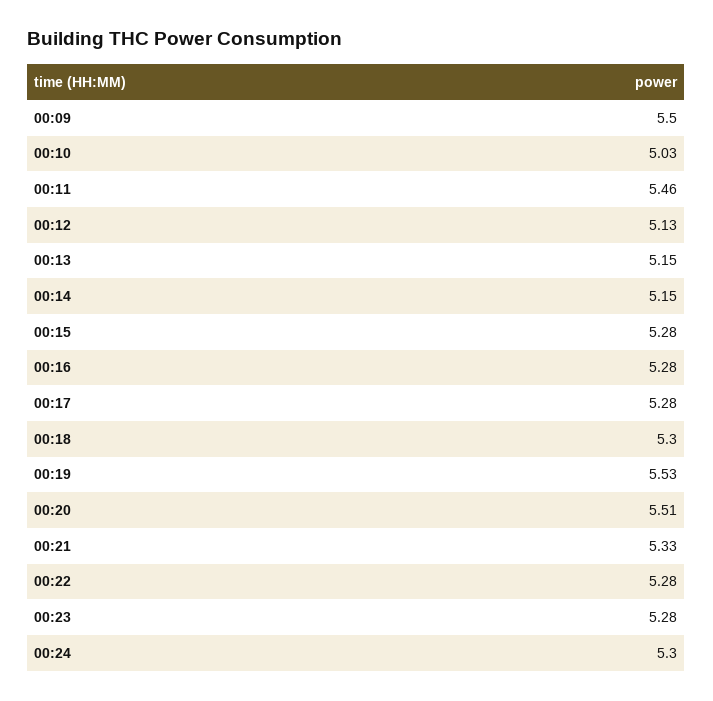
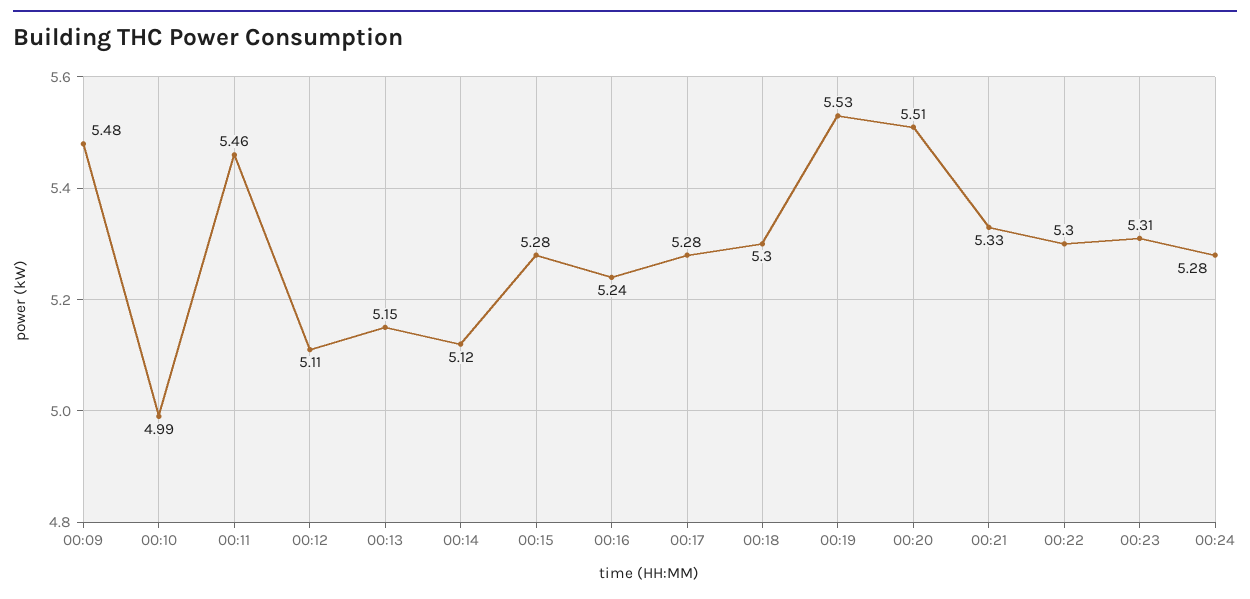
  {
-   "00:09": 5.5,
+   "00:09": 5.48,
-   "00:10": 5.03,
+   "00:10": 4.99,
    "00:11": 5.46,
-   "00:12": 5.13,
+   "00:12": 5.11,
    "00:13": 5.15,
-   "00:14": 5.15,
+   "00:14": 5.12,
    "00:15": 5.28,
-   "00:16": 5.28,
+   "00:16": 5.24,
    "00:17": 5.28,
    "00:18": 5.3,
    "00:19": 5.53,
    "00:20": 5.51,
    "00:21": 5.33,
-   "00:22": 5.28,
+   "00:22": 5.3,
-   "00:23": 5.28,
+   "00:23": 5.31,
-   "00:24": 5.3
+   "00:24": 5.28
  }

